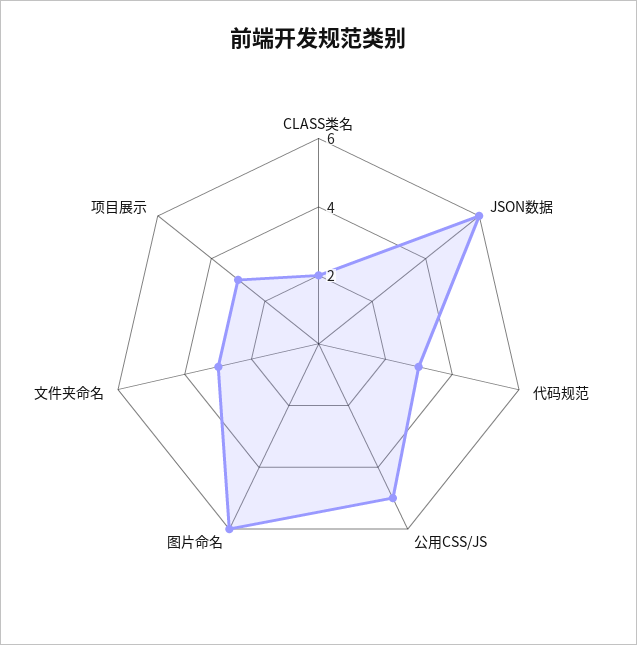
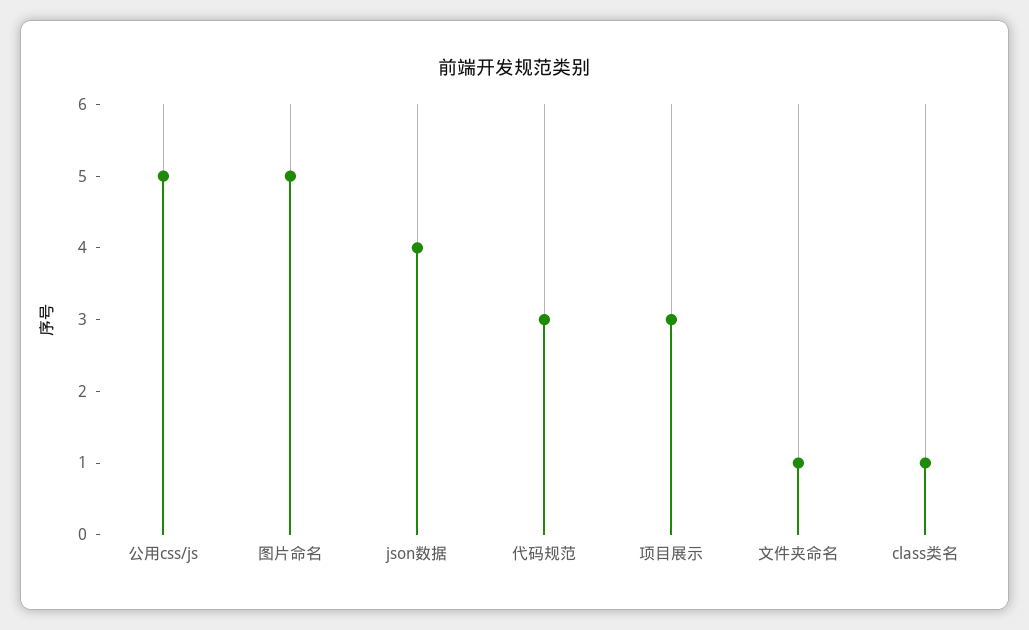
  {
-   "CLASS类名": 2,
+   "CLASS类名": 1,
-   "JSON数据": 6,
+   "JSON数据": 4,
    "代码规范": 3,
    "公用CSS/JS": 5,
-   "图片命名": 6,
+   "图片命名": 5,
-   "文件夹命名": 3,
+   "文件夹命名": 1,
    "项目展示": 3
  }

